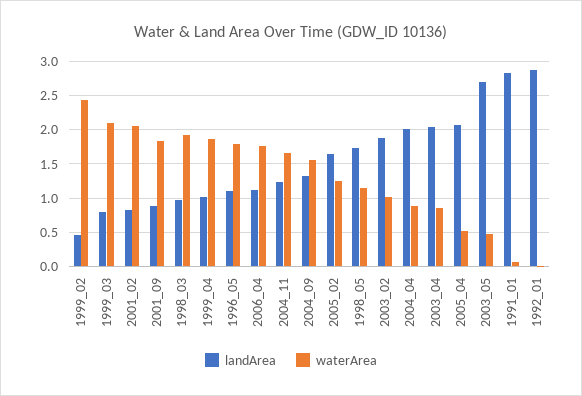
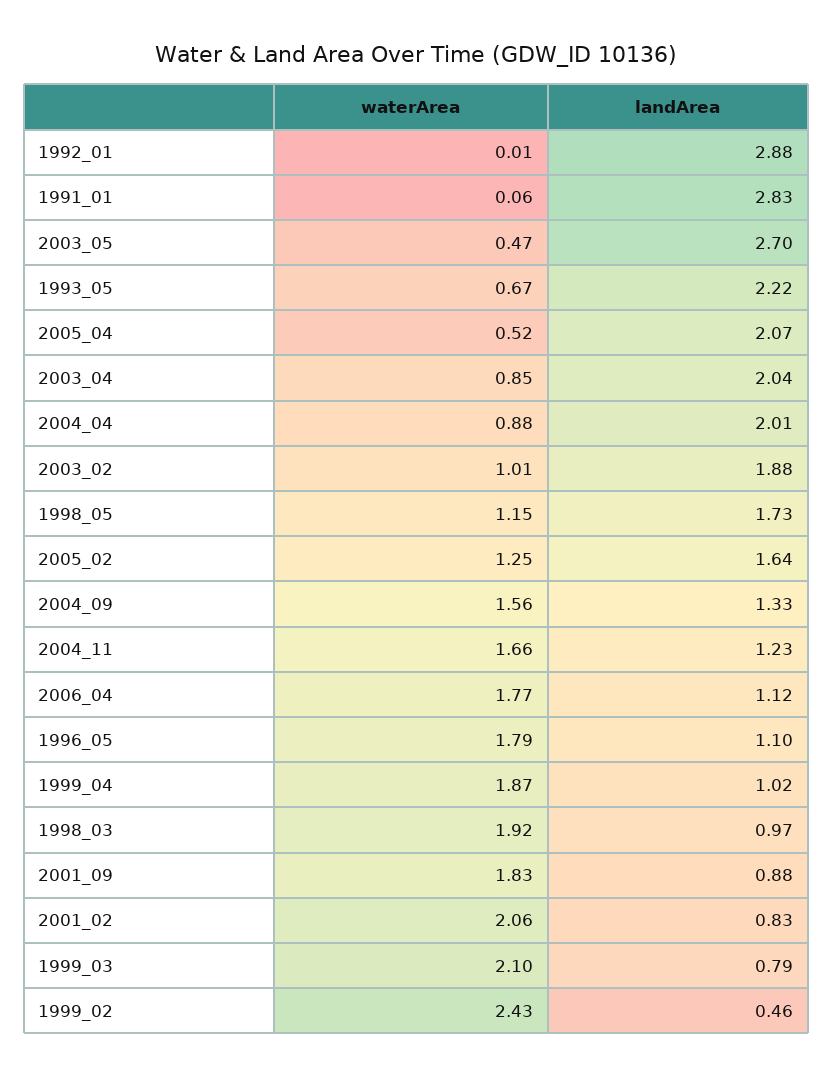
  {
    "landArea": {
      "1999_02": 0.46,
      "1999_03": 0.79,
      "2001_02": 0.83,
      "2001_09": 0.88,
      "1998_03": 0.97,
      "1999_04": 1.02,
      "1996_05": 1.1,
      "2006_04": 1.12,
      "2004_11": 1.23,
      "2004_09": 1.33,
      "2005_02": 1.64,
      "1998_05": 1.73,
      "2003_02": 1.88,
      "2004_04": 2.01,
      "2003_04": 2.04,
      "2005_04": 2.07,
      "2003_05": 2.7,
      "1991_01": 2.83,
-     "1992_01": 2.88
+     "1992_01": 2.88,
+     "1993_05": 2.22
    },
    "waterArea": {
      "1999_02": 2.43,
      "1999_03": 2.1,
      "2001_02": 2.06,
      "2001_09": 1.83,
      "1998_03": 1.92,
      "1999_04": 1.87,
      "1996_05": 1.79,
      "2006_04": 1.77,
      "2004_11": 1.66,
      "2004_09": 1.56,
      "2005_02": 1.25,
      "1998_05": 1.15,
      "2003_02": 1.01,
      "2004_04": 0.88,
      "2003_04": 0.85,
      "2005_04": 0.52,
      "2003_05": 0.47,
      "1991_01": 0.06,
-     "1992_01": 0.01
+     "1992_01": 0.01,
+     "1993_05": 0.67
    }
  }

